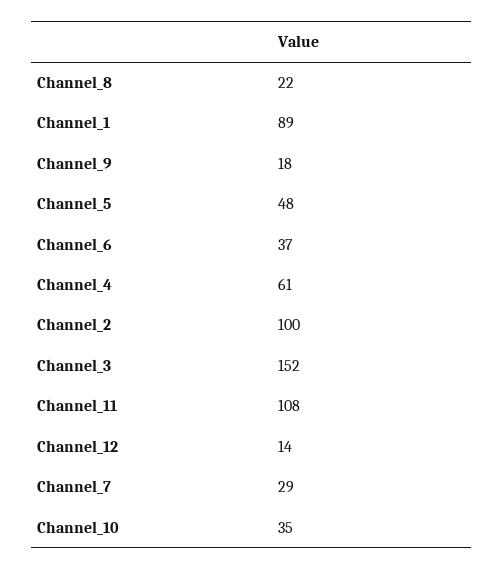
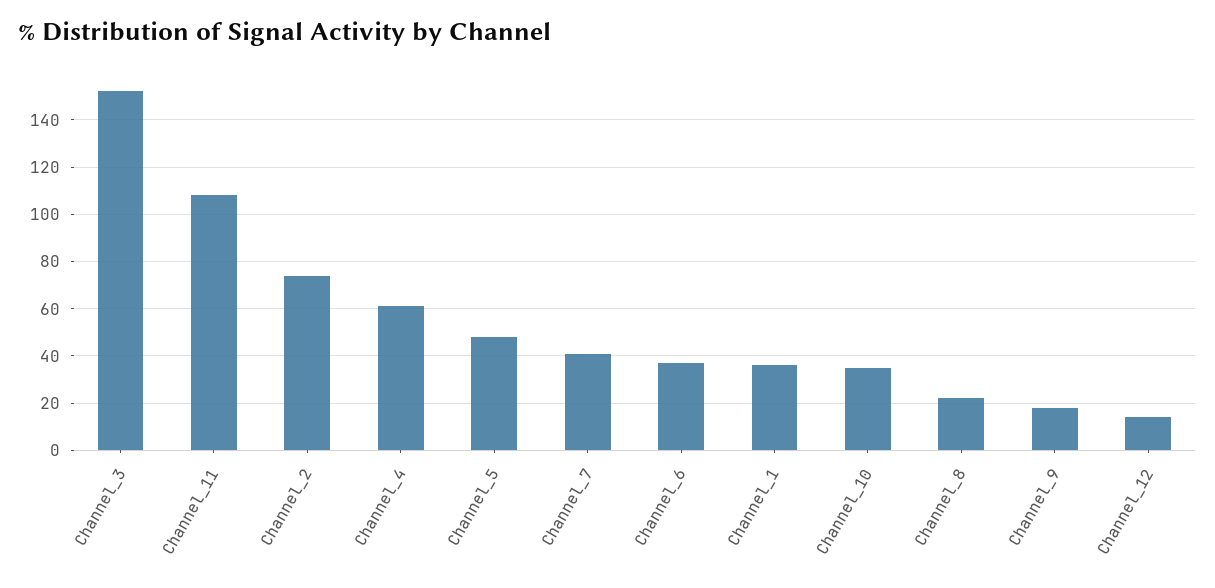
  {
    "Channel_8": 22,
-   "Channel_1": 89,
+   "Channel_1": 35,
    "Channel_9": 18,
    "Channel_5": 48,
    "Channel_6": 37,
    "Channel_4": 61,
-   "Channel_2": 100,
+   "Channel_2": 75,
    "Channel_3": 152,
    "Channel_11": 108,
    "Channel_12": 14,
-   "Channel_7": 29,
+   "Channel_7": 40,
    "Channel_10": 35
  }

